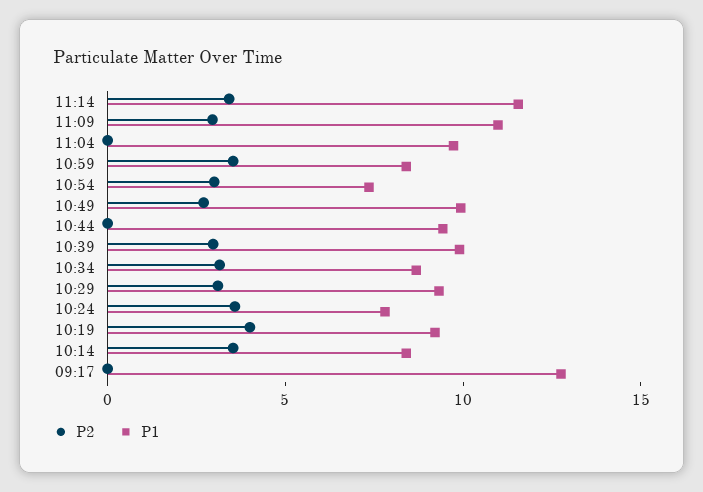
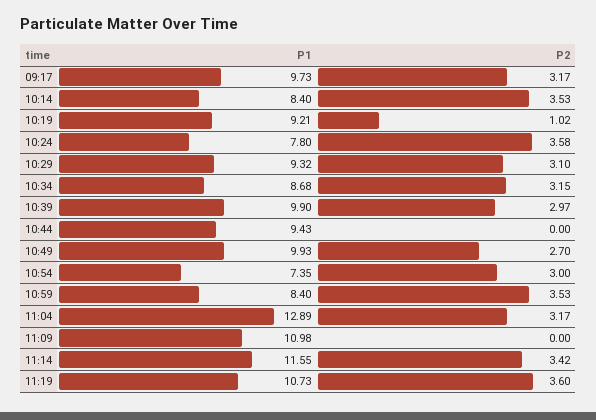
  {
    "P2": {
      "11:14": 3.42,
-     "11:09": 3,
+     "11:09": 0,
-     "11:04": 0,
+     "11:04": 3.17,
      "10:59": 3.53,
      "10:54": 3,
      "10:49": 2.7,
      "10:44": 0,
      "10:39": 2.97,
      "10:34": 3.15,
      "10:29": 3.1,
      "10:24": 3.58,
-     "10:19": 4,
+     "10:19": 1.02,
      "10:14": 3.53,
-     "09:17": 0
+     "09:17": 3.17,
+     "11:19": 3.6
    },
    "P1": {
      "11:14": 11.55,
      "11:09": 10.98,
-     "11:04": 10,
+     "11:04": 12.89,
      "10:59": 8.4,
      "10:54": 7.35,
      "10:49": 9.93,
      "10:44": 9.43,
      "10:39": 9.9,
      "10:34": 8.68,
      "10:29": 9.32,
      "10:24": 7.8,
      "10:19": 9.21,
      "10:14": 8.4,
-     "09:17": 13
+     "09:17": 9.73,
+     "11:19": 10.73
    }
  }

